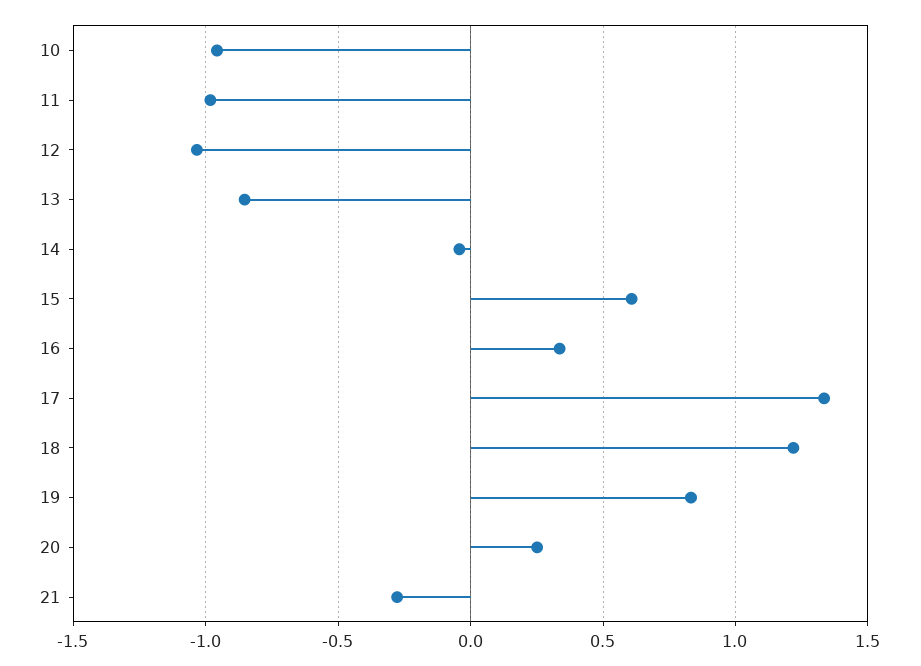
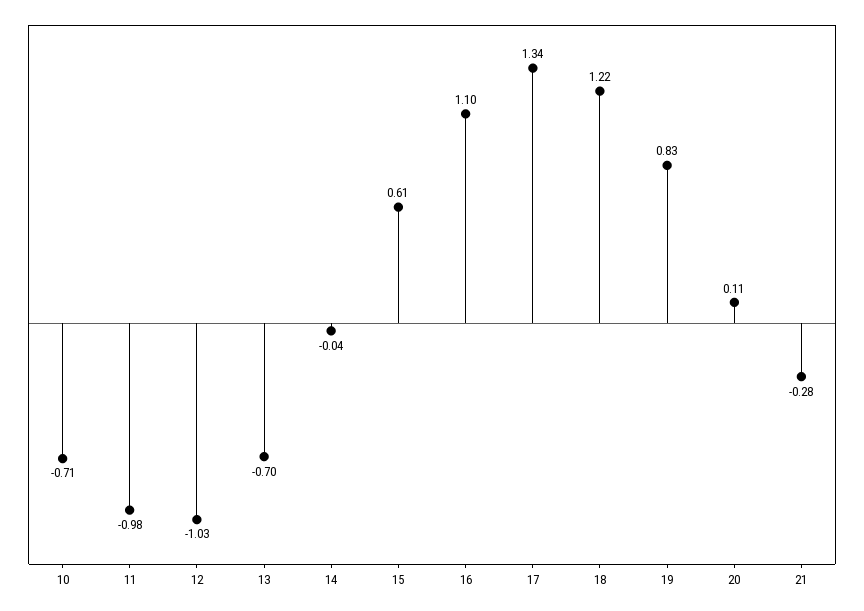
  {
-   "10": -0.95,
+   "10": -0.71,
    "11": -0.98,
    "12": -1.03,
-   "13": -0.85,
+   "13": -0.7,
    "14": -0.04,
    "15": 0.61,
-   "16": 0.35,
+   "16": 1.1,
    "17": 1.34,
    "18": 1.22,
    "19": 0.83,
-   "20": 0.25,
+   "20": 0.11,
    "21": -0.28
  }

